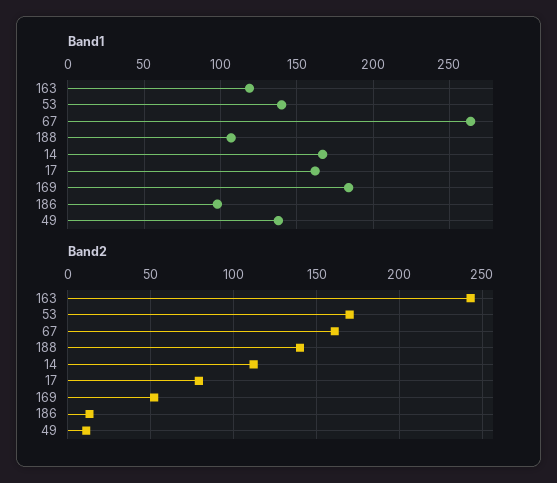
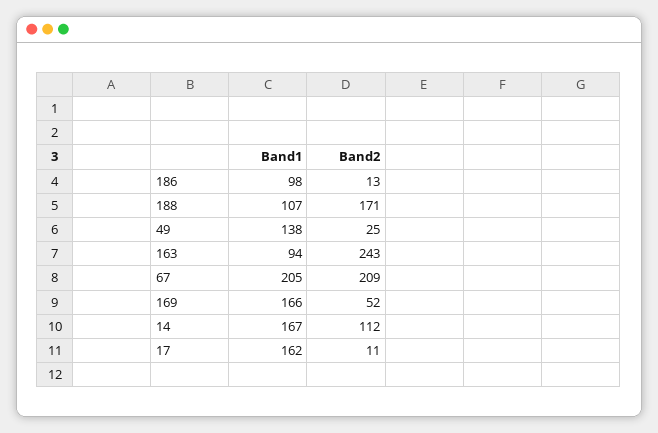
  {
    "Band1": {
-     "163": 120,
+     "163": 94,
-     "53": 140,
-     "67": 265,
+     "67": 205,
      "188": 107,
      "14": 167,
      "17": 162,
-     "169": 185,
+     "169": 166,
      "186": 98,
      "49": 138
    },
    "Band2": {
      "163": 243,
-     "53": 170,
-     "67": 160,
+     "67": 209,
-     "188": 140,
+     "188": 171,
      "14": 112,
-     "17": 80,
+     "17": 11,
      "169": 52,
      "186": 13,
-     "49": 10
+     "49": 25
    }
  }

